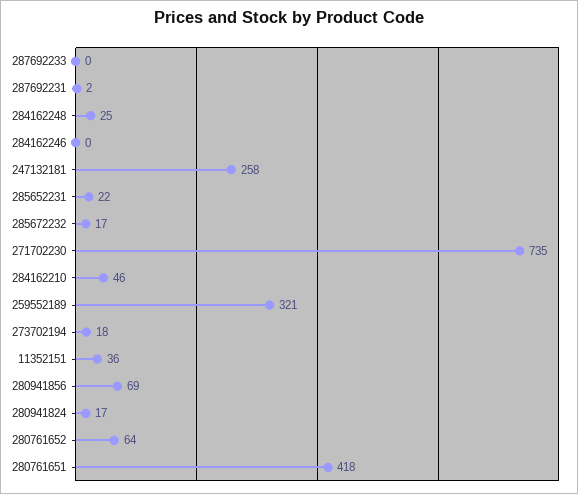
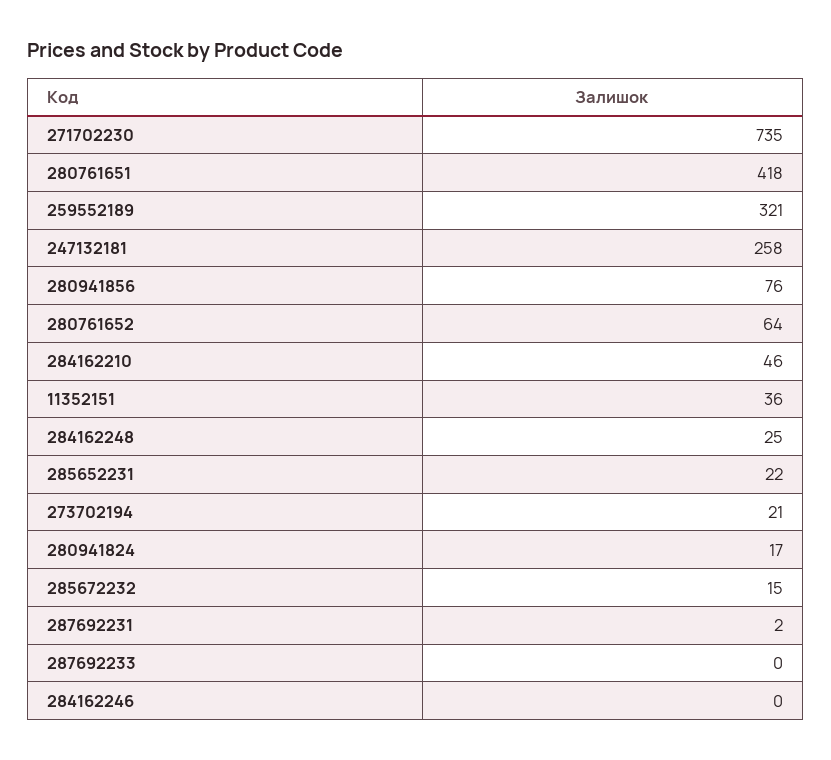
  {
    "287692233": 0,
    "287692231": 2,
    "284162248": 25,
    "284162246": 0,
    "247132181": 258,
    "285652231": 22,
-   "285672232": 17,
+   "285672232": 15,
    "271702230": 735,
    "284162210": 46,
    "259552189": 321,
-   "273702194": 18,
+   "273702194": 21,
    "11352151": 36,
-   "280941856": 69,
+   "280941856": 76,
    "280941824": 17,
    "280761652": 64,
    "280761651": 418
  }

